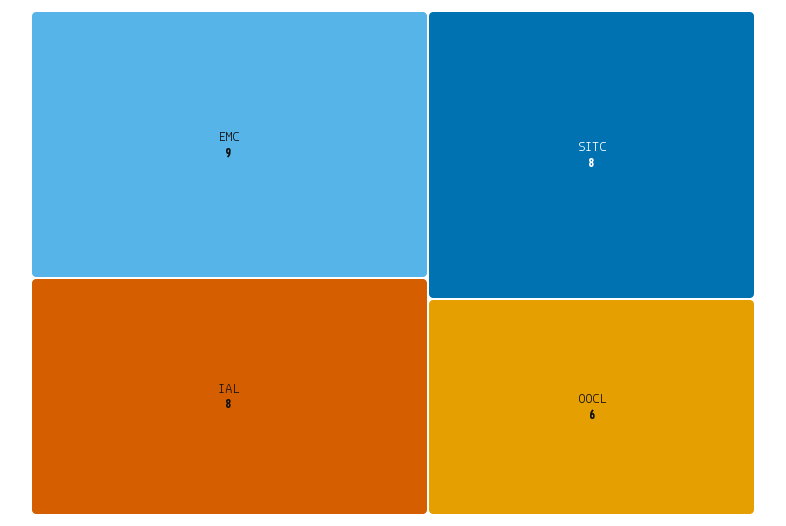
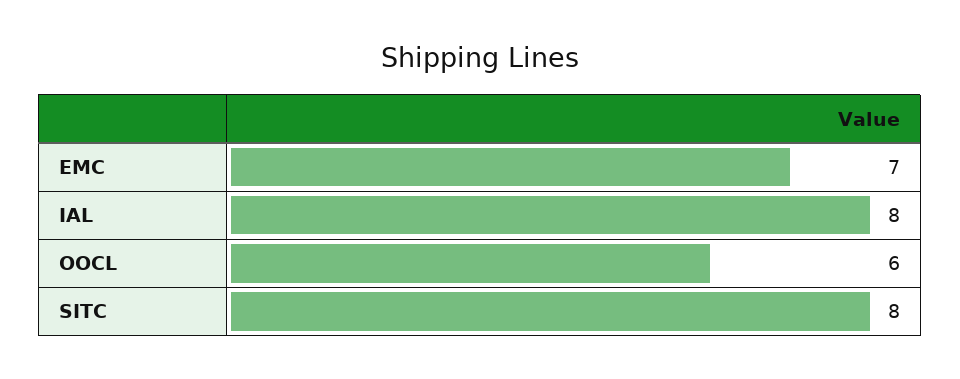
  {
-   "EMC": 9,
+   "EMC": 7,
    "IAL": 8,
    "SITC": 8,
    "OOCL": 6
  }

